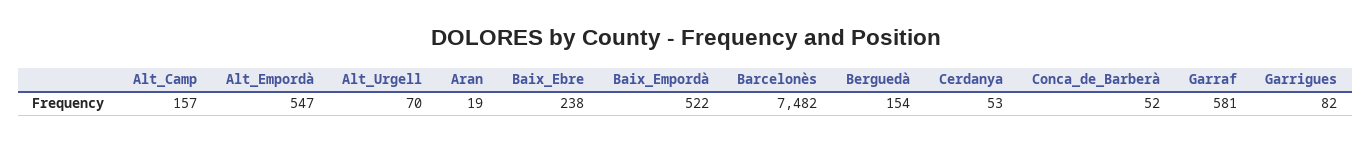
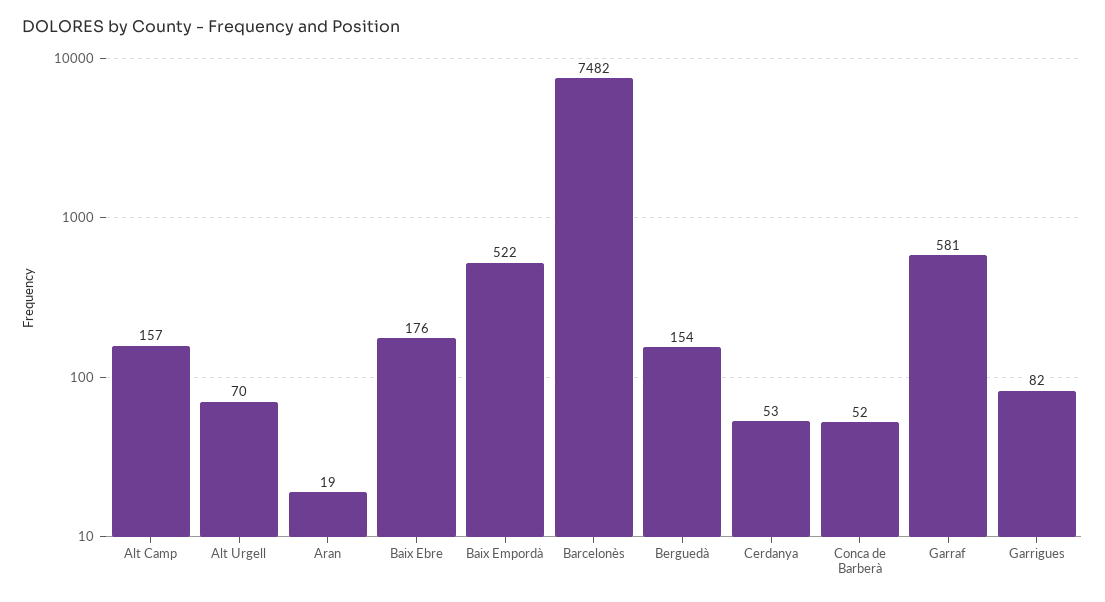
  {
    "Alt_Camp": 157,
-   "Alt_Empordà": 547,
    "Alt_Urgell": 70,
    "Aran": 19,
-   "Baix_Ebre": 238,
+   "Baix_Ebre": 176,
    "Baix_Empordà": 522,
    "Barcelonès": 7482,
    "Berguedà": 154,
    "Cerdanya": 53,
    "Conca_de_Barberà": 52,
    "Garraf": 581,
    "Garrigues": 82
  }

